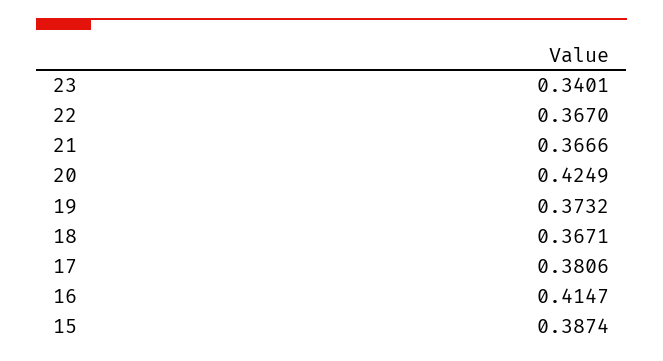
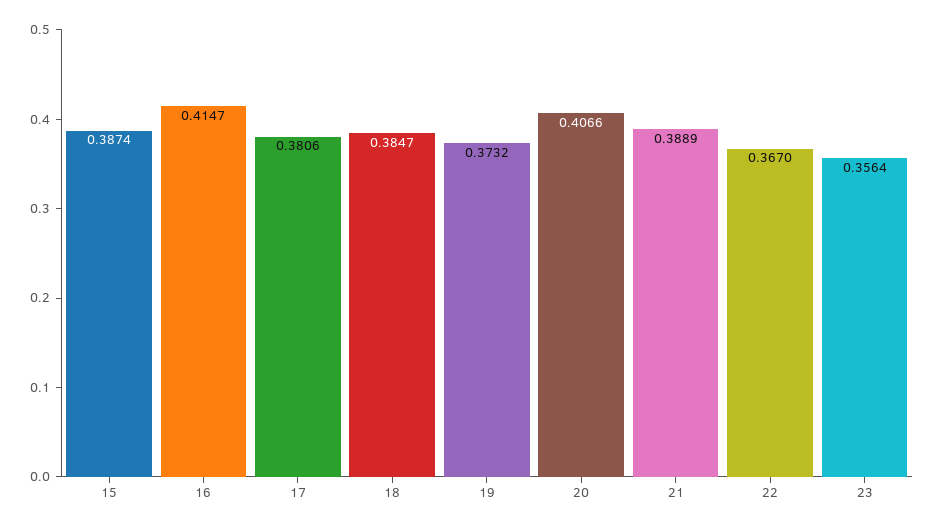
  {
-   "23": 0.3401,
+   "23": 0.3564,
    "22": 0.367,
-   "21": 0.3666,
+   "21": 0.3889,
-   "20": 0.4249,
+   "20": 0.4066,
    "19": 0.3732,
-   "18": 0.3671,
+   "18": 0.3847,
    "17": 0.3806,
    "16": 0.4147,
    "15": 0.3874
  }

